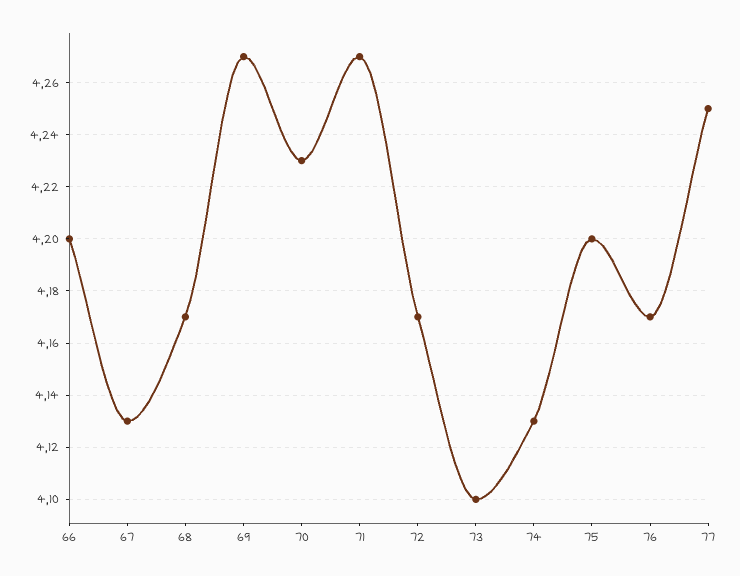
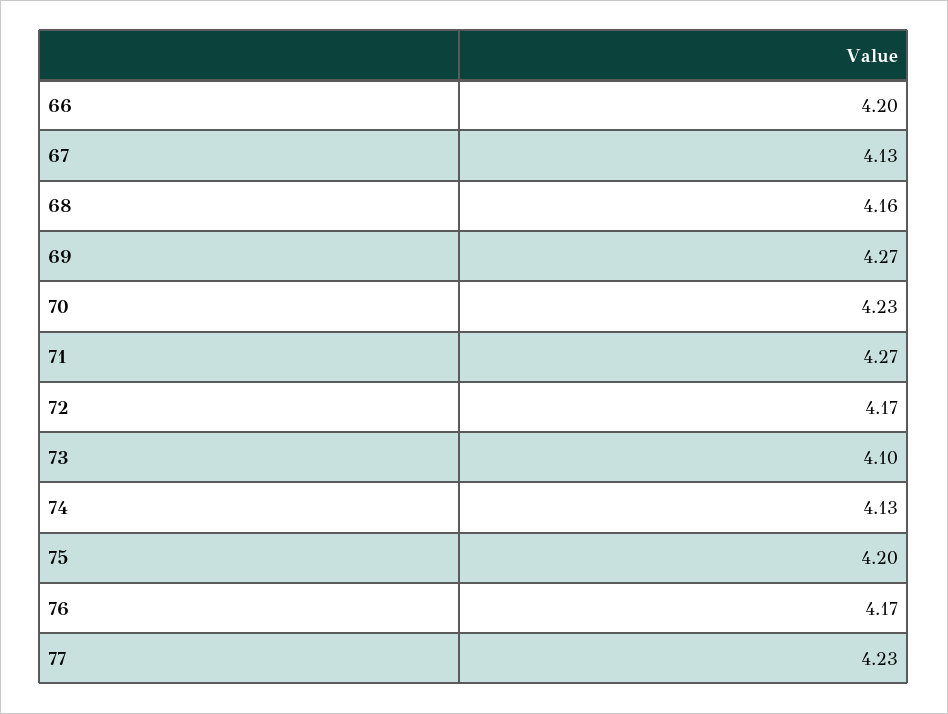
  {
    "66": 4.2,
    "67": 4.13,
-   "68": 4.17,
+   "68": 4.16,
    "69": 4.27,
    "70": 4.23,
    "71": 4.27,
    "72": 4.17,
    "73": 4.1,
    "74": 4.13,
    "75": 4.2,
    "76": 4.17,
-   "77": 4.25
+   "77": 4.23
  }

